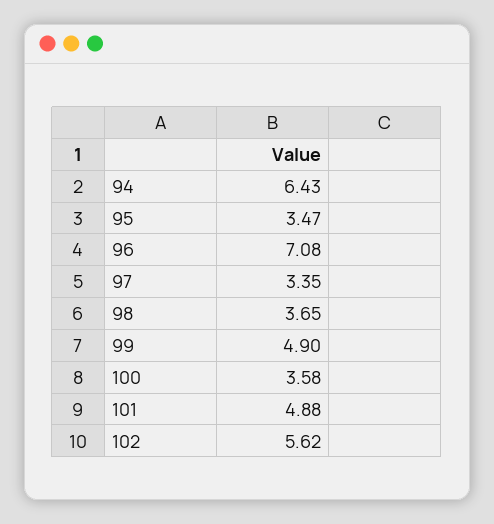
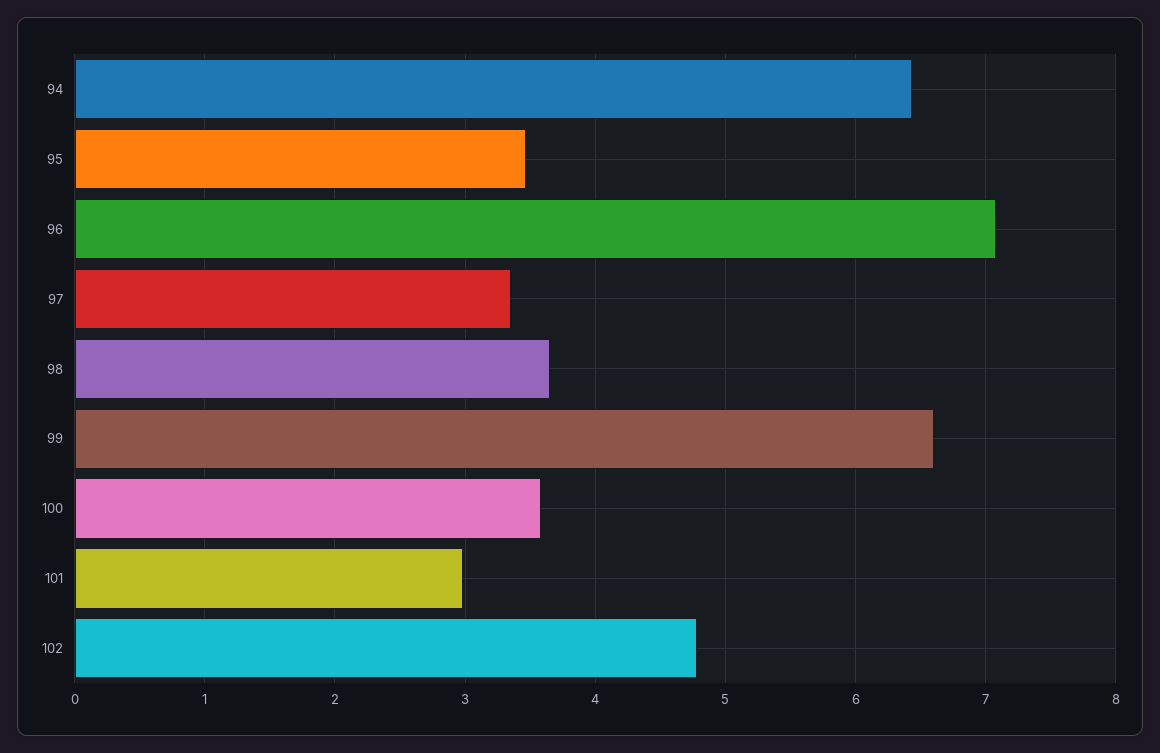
  {
    "94": 6.43,
    "95": 3.47,
    "96": 7.08,
    "97": 3.35,
    "98": 3.65,
-   "99": 4.9,
+   "99": 6.6,
    "100": 3.58,
-   "101": 4.88,
+   "101": 3,
-   "102": 5.62
+   "102": 4.8
  }

